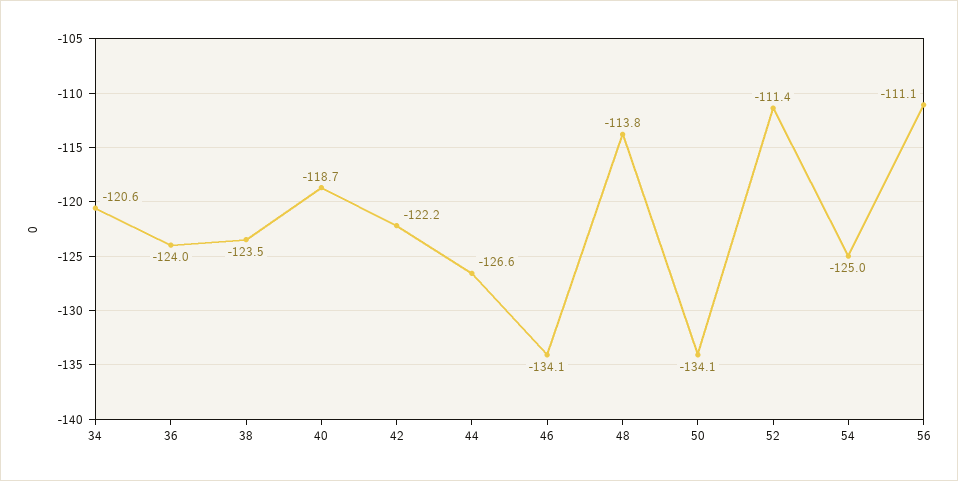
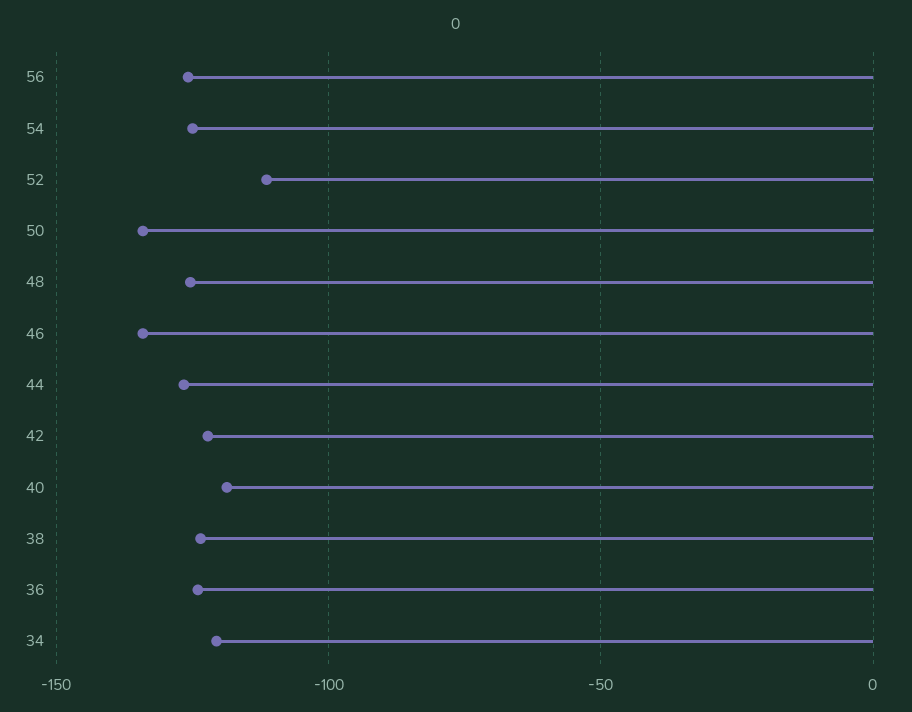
  {
    "34": -120.6,
    "36": -124,
    "38": -123.5,
    "40": -118.7,
    "42": -122.2,
    "44": -126.6,
    "46": -134.1,
-   "48": -113.8,
+   "48": -125,
    "50": -134.1,
    "52": -111.4,
    "54": -125,
-   "56": -111.1
+   "56": -125
  }

